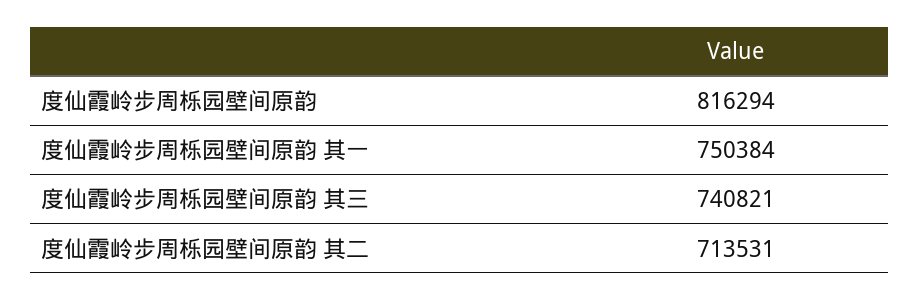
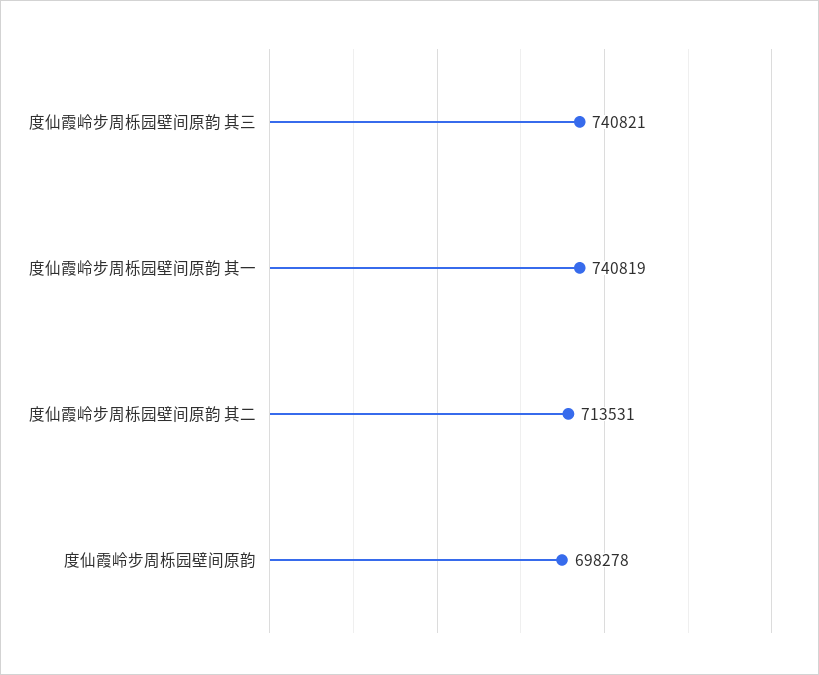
  {
-   "度仙霞岭步周栎园壁间原韵": 816294,
+   "度仙霞岭步周栎园壁间原韵": 698278,
-   "度仙霞岭步周栎园壁间原韵 其一": 750384,
+   "度仙霞岭步周栎园壁间原韵 其一": 740819,
    "度仙霞岭步周栎园壁间原韵 其三": 740821,
    "度仙霞岭步周栎园壁间原韵 其二": 713531
  }

